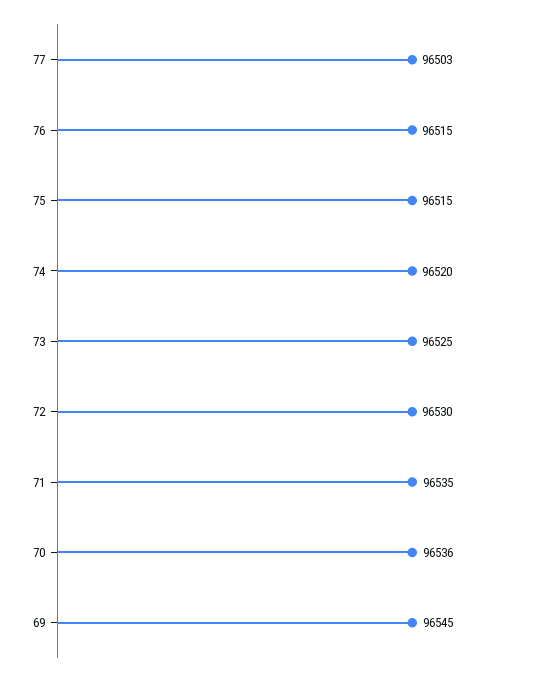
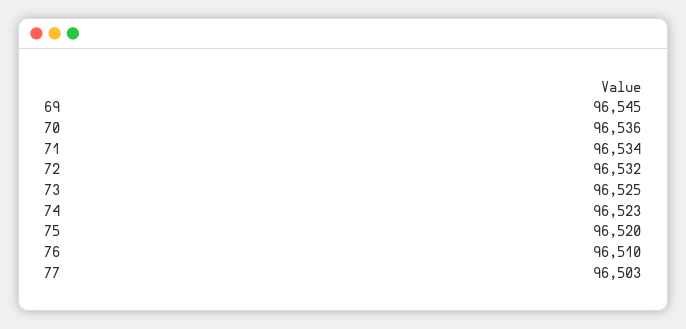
  {
    "77": 96503,
-   "76": 96515,
+   "76": 96510,
-   "75": 96515,
+   "75": 96520,
-   "74": 96520,
+   "74": 96523,
    "73": 96525,
-   "72": 96530,
+   "72": 96532,
-   "71": 96535,
+   "71": 96534,
    "70": 96536,
    "69": 96545
  }

